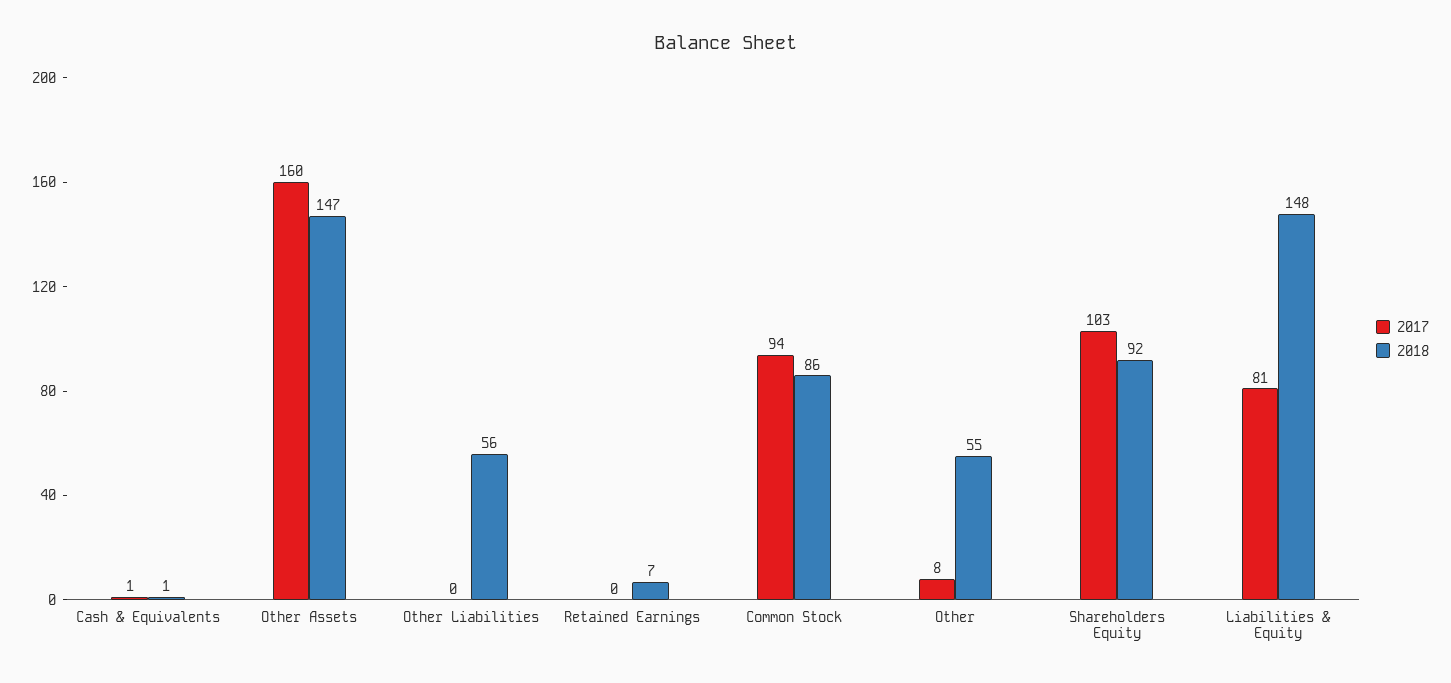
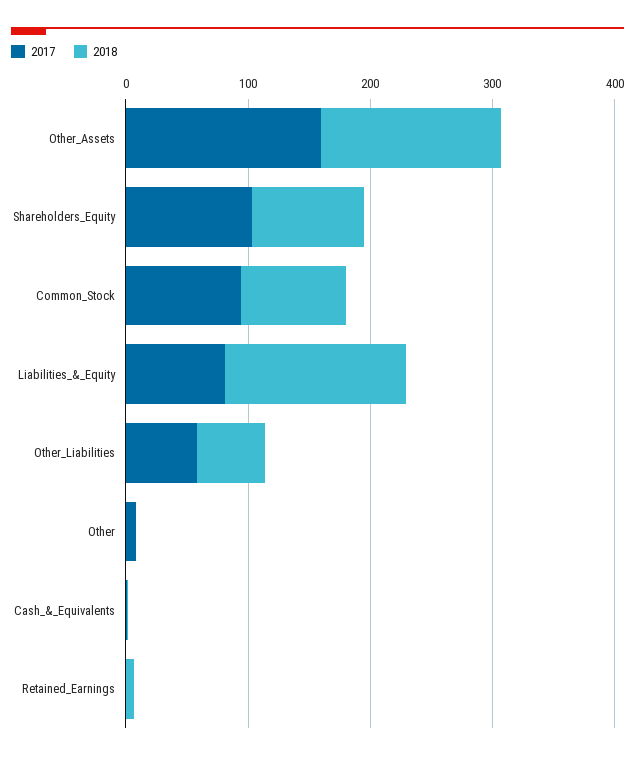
  {
    "2017": {
      "Cash & Equivalents": 1,
      "Other Assets": 160,
-     "Other Liabilities": 0,
+     "Other Liabilities": 60,
      "Retained Earnings": 0,
      "Common Stock": 94,
      "Other": 8,
      "Shareholders Equity": 103,
      "Liabilities & Equity": 81
    },
    "2018": {
      "Cash & Equivalents": 1,
      "Other Assets": 147,
      "Other Liabilities": 56,
      "Retained Earnings": 7,
      "Common Stock": 86,
-     "Other": 55,
+     "Other": 0,
      "Shareholders Equity": 92,
      "Liabilities & Equity": 148
    }
  }

